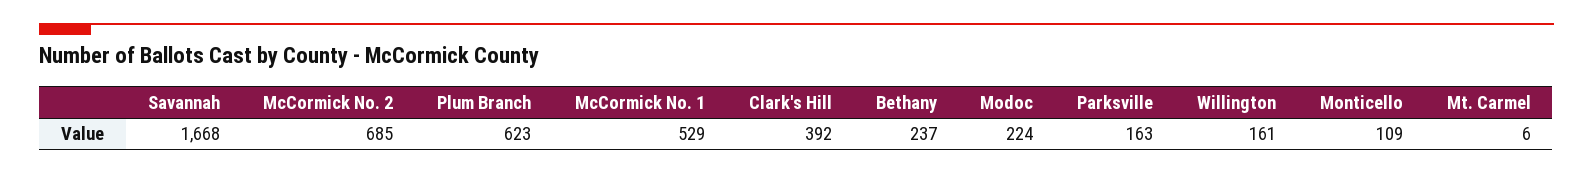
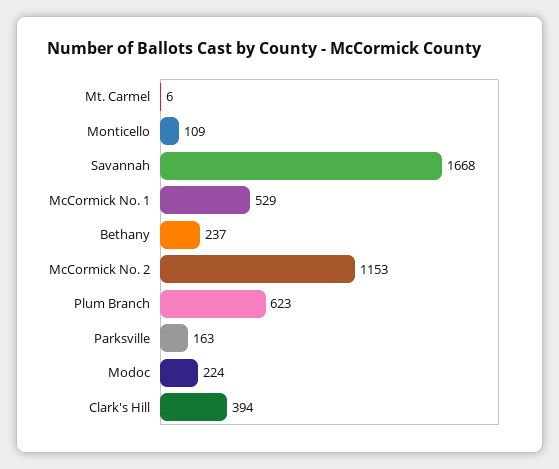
  {
    "Savannah": 1668,
-   "McCormick No. 2": 685,
+   "McCormick No. 2": 1153,
    "Plum Branch": 623,
    "McCormick No. 1": 529,
-   "Clark's Hill": 392,
+   "Clark's Hill": 394,
    "Bethany": 237,
    "Modoc": 224,
    "Parksville": 163,
-   "Willington": 161,
    "Monticello": 109,
    "Mt. Carmel": 6
  }

